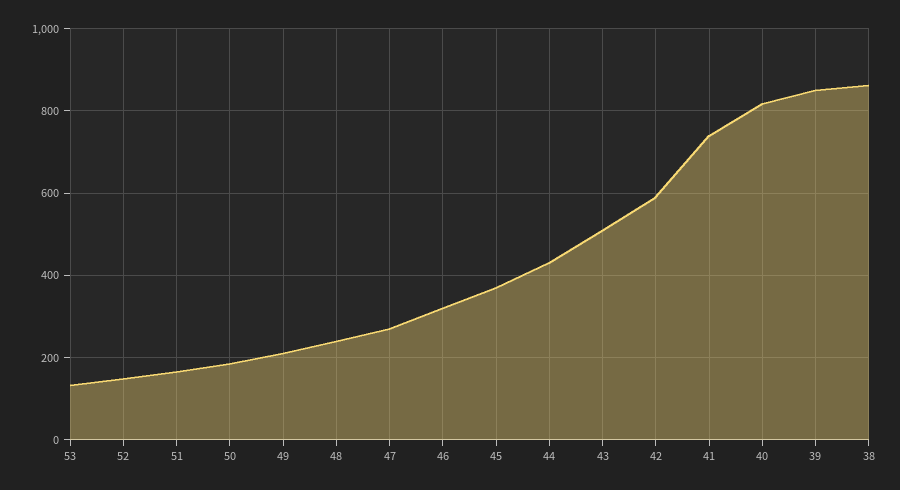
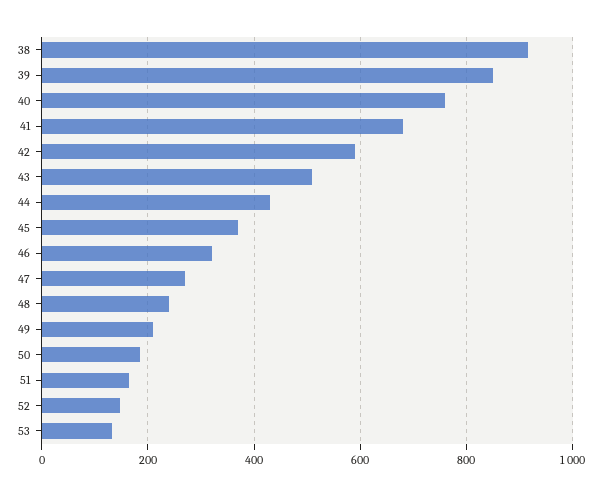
  {
    "53": 140,
    "52": 140,
    "51": 160,
    "50": 180,
    "49": 220,
    "48": 240,
    "47": 280,
    "46": 320,
    "45": 380,
    "44": 440,
    "43": 520,
    "42": 600,
-   "41": 740,
+   "41": 680,
-   "40": 820,
+   "40": 760,
    "39": 860,
-   "38": 860
+   "38": 920
  }

